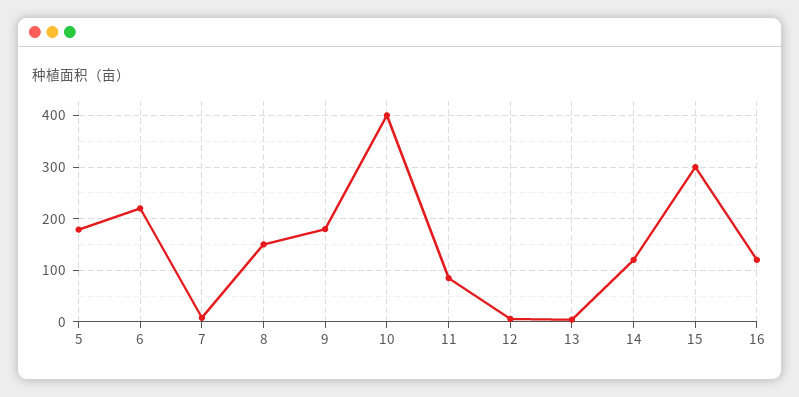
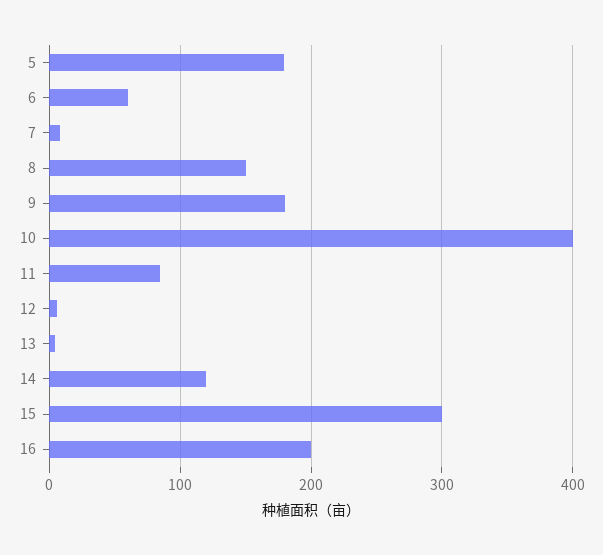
  {
    "5": 180,
-   "6": 220,
+   "6": 60,
    "7": 10,
    "8": 150,
    "9": 180,
    "10": 400,
    "11": 80,
    "12": 10,
    "13": 0,
    "14": 120,
    "15": 300,
-   "16": 120
+   "16": 200
  }

